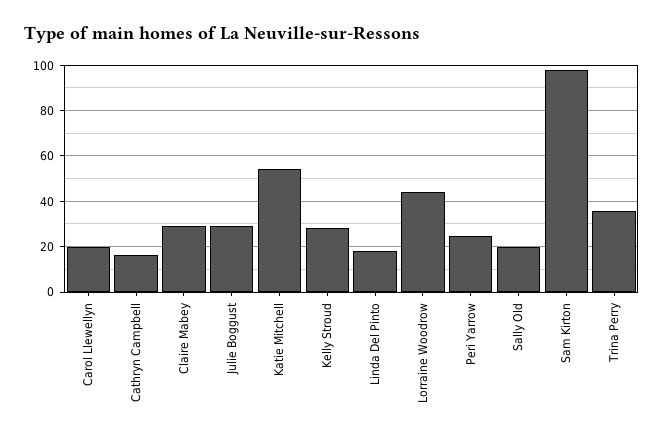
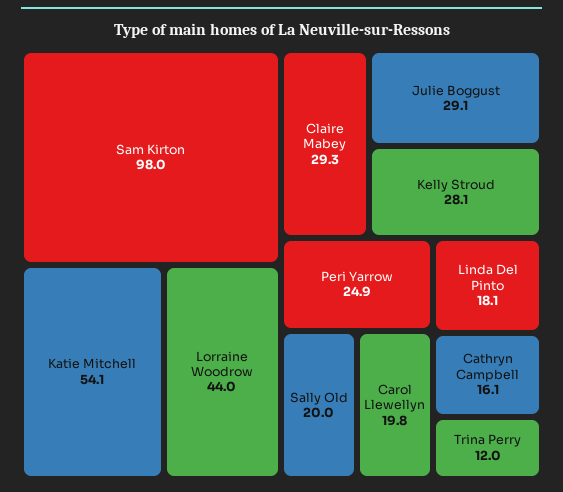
  {
    "Carol Llewellyn": 19.8,
    "Cathryn Campbell": 16.1,
    "Claire Mabey": 29.3,
    "Julie Boggust": 29.1,
    "Katie Mitchell": 54.1,
    "Kelly Stroud": 28.1,
    "Linda Del Pinto": 18.1,
    "Lorraine Woodrow": 44,
    "Peri Yarrow": 24.9,
    "Sally Old": 20,
    "Sam Kirton": 98,
-   "Trina Perry": 35
+   "Trina Perry": 12
  }

